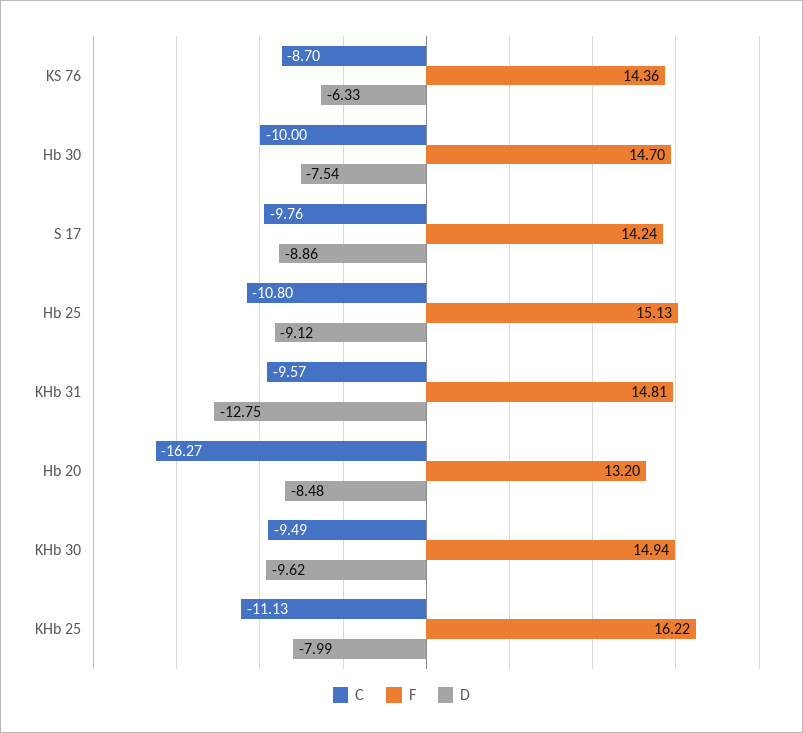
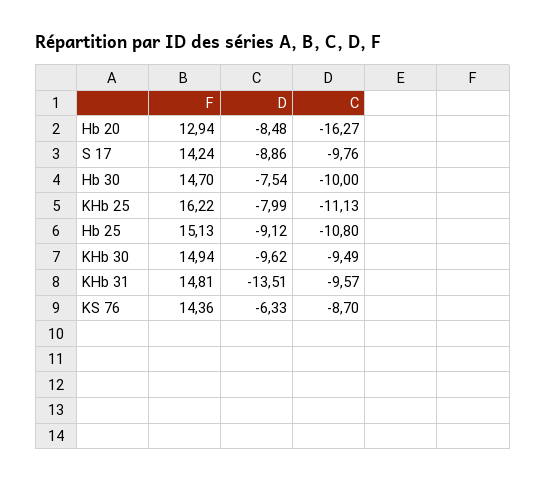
  {
    "C": {
      "KS 76": -8.7,
      "Hb 30": -10,
      "S 17": -9.76,
      "Hb 25": -10.8,
      "KHb 31": -9.57,
      "Hb 20": -16.27,
      "KHb 30": -9.49,
      "KHb 25": -11.13
    },
    "F": {
      "KS 76": 14.36,
      "Hb 30": 14.7,
      "S 17": 14.24,
      "Hb 25": 15.13,
      "KHb 31": 14.81,
-     "Hb 20": 13.2,
+     "Hb 20": 12.94,
      "KHb 30": 14.94,
      "KHb 25": 16.22
    },
    "D": {
      "KS 76": -6.33,
      "Hb 30": -7.54,
      "S 17": -8.86,
      "Hb 25": -9.12,
-     "KHb 31": -12.75,
+     "KHb 31": -13.51,
      "Hb 20": -8.48,
      "KHb 30": -9.62,
      "KHb 25": -7.99
    }
  }

